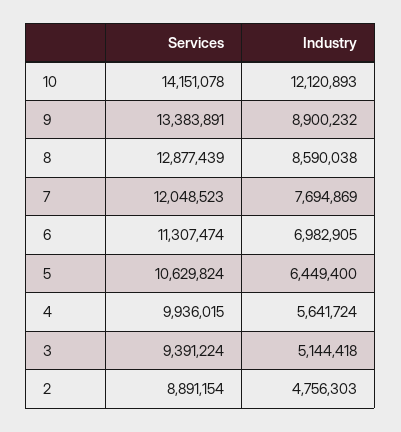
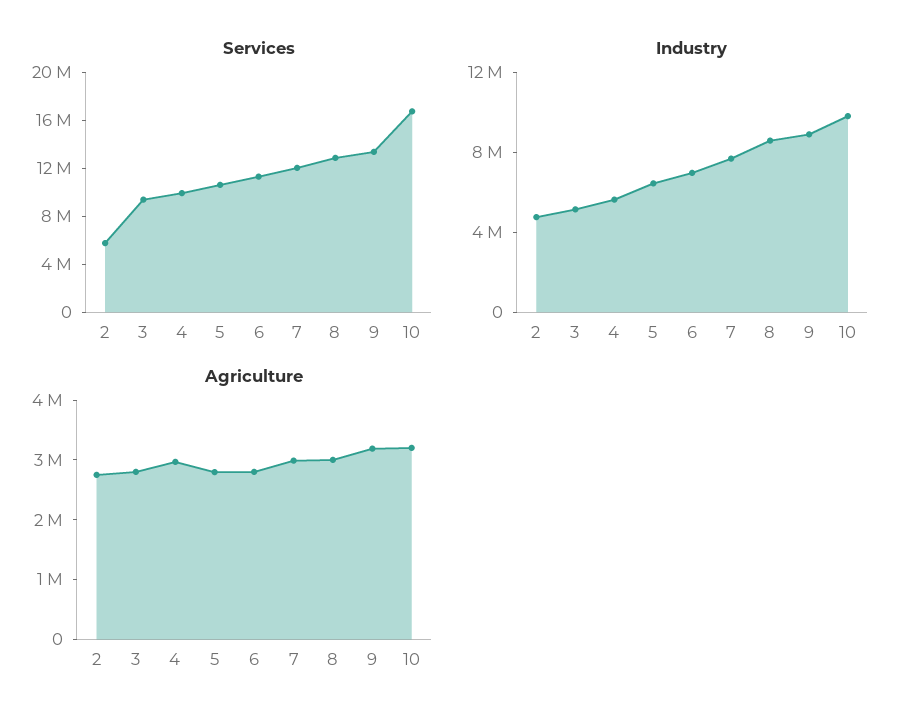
  {
    "Services": {
-     "10": 14151078,
+     "10": 17000000,
      "9": 13383891,
      "8": 12877439,
      "7": 12048523,
      "6": 11307474,
      "5": 10629824,
      "4": 9936015,
      "3": 9391224,
-     "2": 8891154
+     "2": 6000000
    },
    "Industry": {
-     "10": 12120893,
+     "10": 10000000,
      "9": 8900232,
      "8": 8590038,
      "7": 7694869,
      "6": 6982905,
      "5": 6449400,
      "4": 5641724,
      "3": 5144418,
      "2": 4756303
-   }
+   },
+   "Agriculture": {
+     "2": 2800000,
+     "3": 2800000,
+     "4": 3000000,
+     "5": 2800000,
+     "6": 2800000,
+     "7": 3000000,
+     "8": 3000000,
+     "9": 3200000,
+     "10": 3200000
+   }
  }

